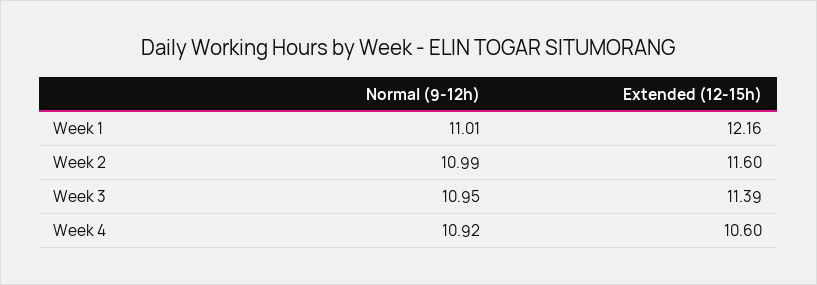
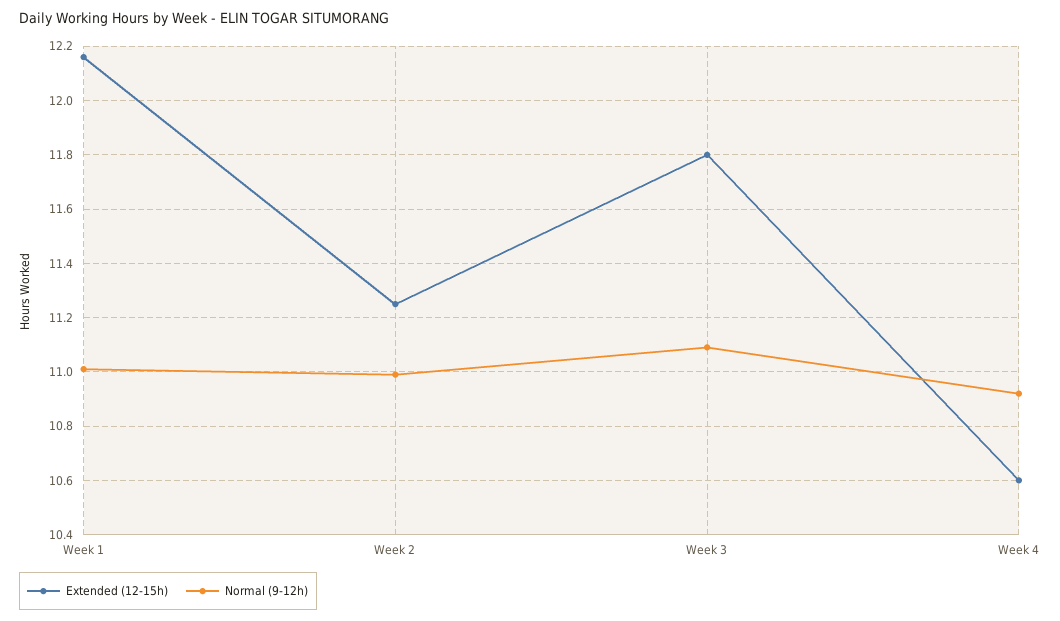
  {
    "Normal (9-12h)": {
      "Week 1": 11.01,
      "Week 2": 10.99,
-     "Week 3": 10.95,
+     "Week 3": 11.1,
      "Week 4": 10.92
    },
    "Extended (12-15h)": {
      "Week 1": 12.16,
-     "Week 2": 11.6,
+     "Week 2": 11.25,
-     "Week 3": 11.39,
+     "Week 3": 11.8,
      "Week 4": 10.6
    }
  }

